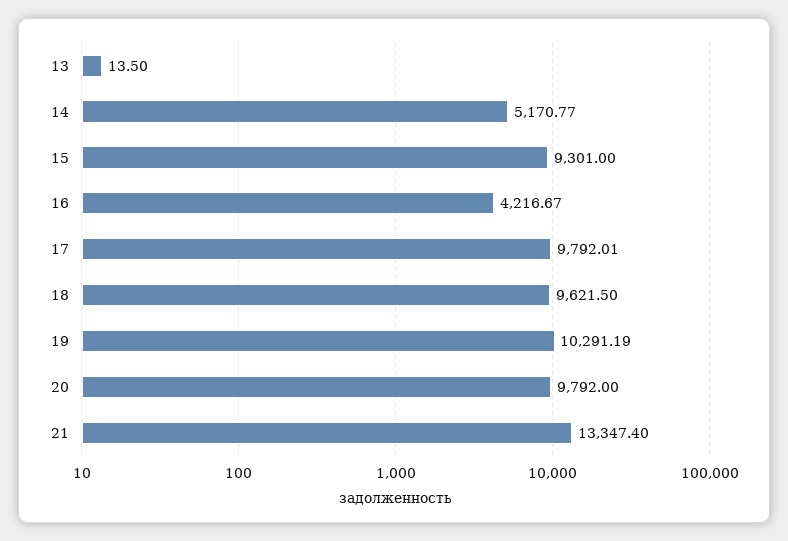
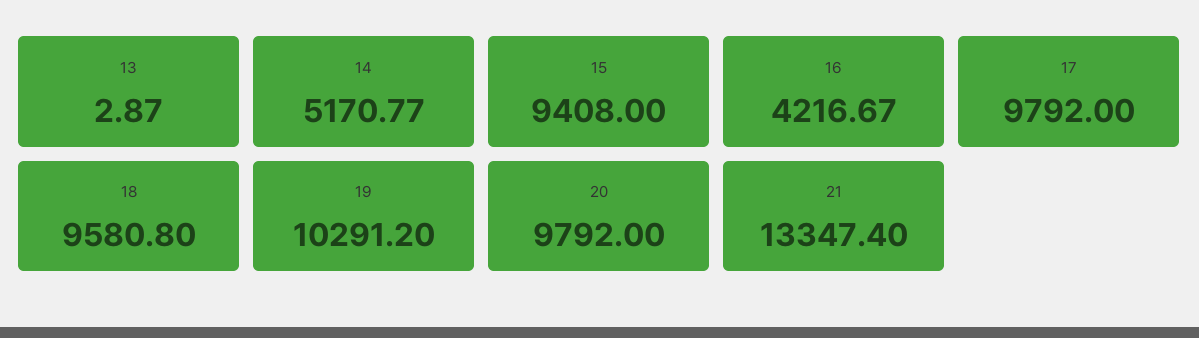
  {
-   "13": 13.5,
+   "13": 2.87,
    "14": 5170.77,
-   "15": 9301,
+   "15": 9408,
    "16": 4216.67,
-   "17": 9792.01,
+   "17": 9792,
-   "18": 9621.5,
+   "18": 9580.8,
-   "19": 10291.19,
+   "19": 10291.2,
    "20": 9792,
    "21": 13347.4
  }

